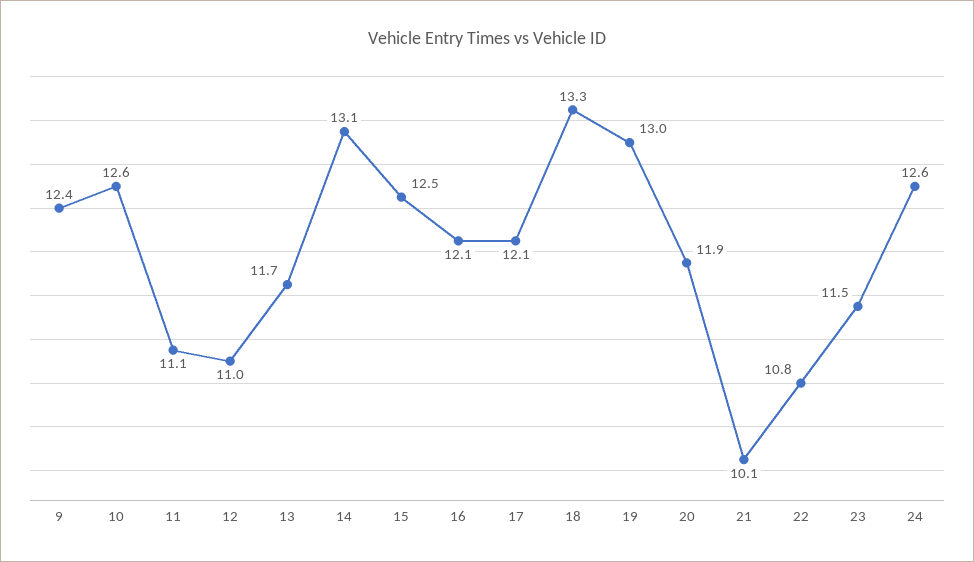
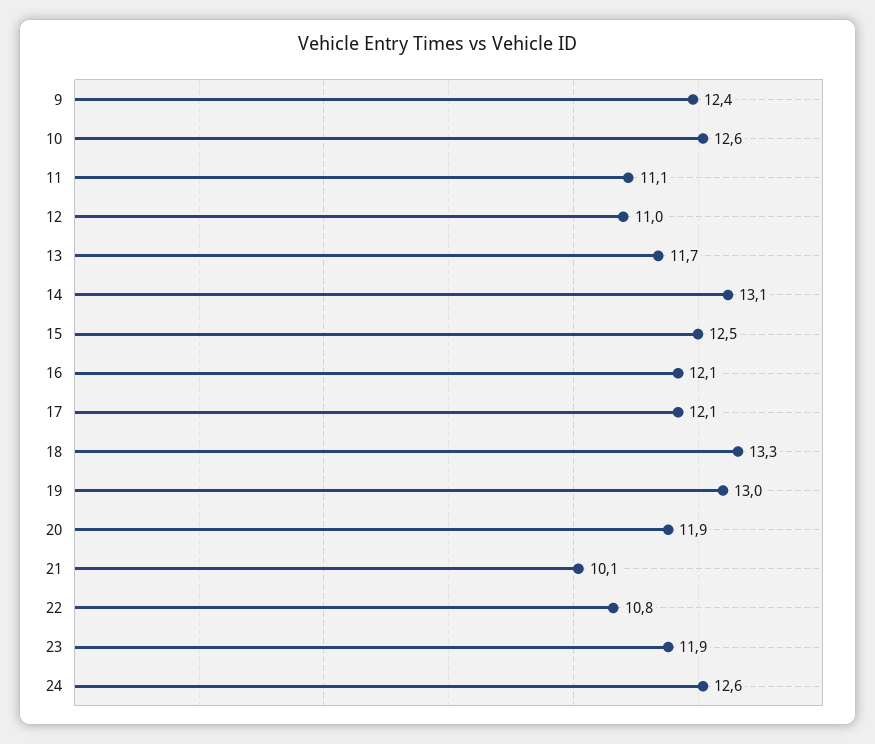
  {
    "9": 12.4,
    "10": 12.6,
    "11": 11.1,
    "12": 11,
    "13": 11.7,
    "14": 13.1,
    "15": 12.5,
    "16": 12.1,
    "17": 12.1,
    "18": 13.3,
    "19": 13,
    "20": 11.9,
    "21": 10.1,
    "22": 10.8,
-   "23": 11.5,
+   "23": 11.9,
    "24": 12.6
  }

